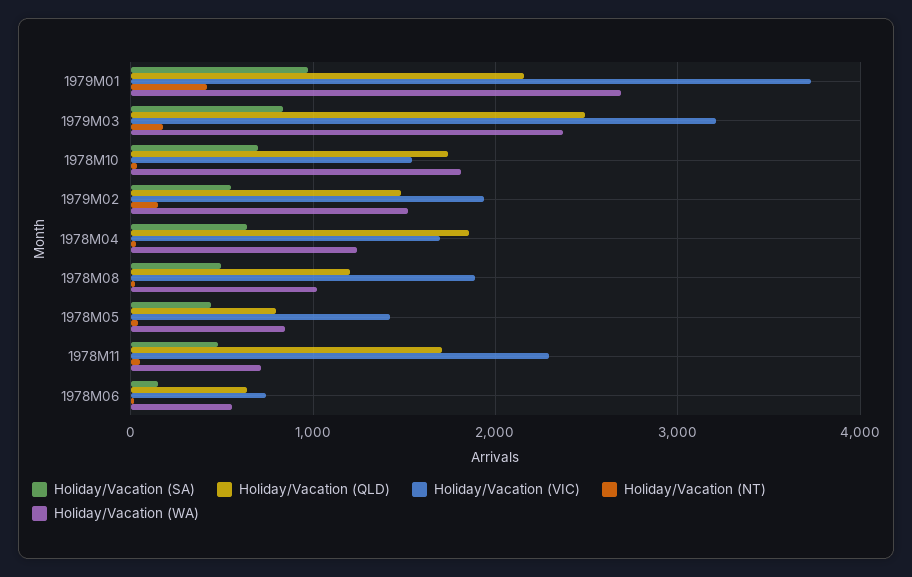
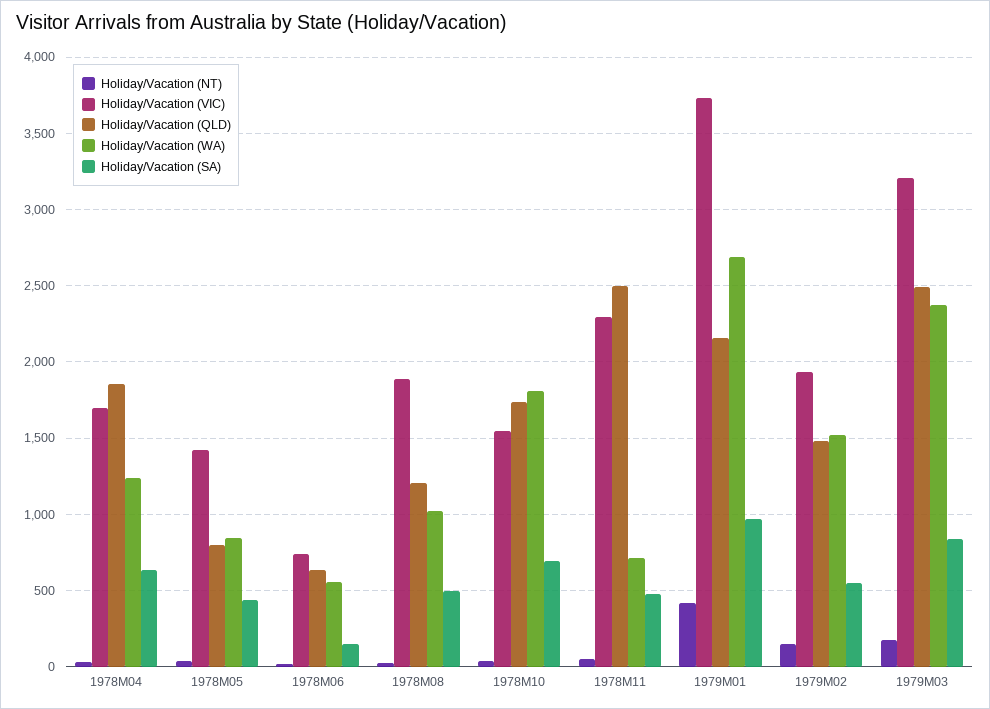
  {
    "Holiday/Vacation (SA)": {
      "1979M01": 950,
      "1979M03": 850,
      "1978M10": 700,
      "1979M02": 550,
      "1978M04": 650,
      "1978M08": 500,
      "1978M05": 450,
      "1978M11": 500,
      "1978M06": 150
    },
    "Holiday/Vacation (QLD)": {
      "1979M01": 2150,
      "1979M03": 2500,
      "1978M10": 1750,
      "1979M02": 1500,
      "1978M04": 1850,
      "1978M08": 1200,
      "1978M05": 800,
-     "1978M11": 1700,
+     "1978M11": 2500,
      "1978M06": 650
    },
    "Holiday/Vacation (VIC)": {
      "1979M01": 3750,
      "1979M03": 3200,
      "1978M10": 1550,
      "1979M02": 1950,
      "1978M04": 1700,
      "1978M08": 1900,
      "1978M05": 1400,
      "1978M11": 2300,
      "1978M06": 750
    },
    "Holiday/Vacation (NT)": {
      "1979M01": 400,
      "1979M03": 200,
      "1978M10": 50,
      "1979M02": 150,
      "1978M04": 50,
      "1978M08": 0,
      "1978M05": 50,
      "1978M11": 50,
      "1978M06": 0
    },
    "Holiday/Vacation (WA)": {
      "1979M01": 2700,
      "1979M03": 2350,
      "1978M10": 1800,
      "1979M02": 1500,
      "1978M04": 1250,
      "1978M08": 1000,
      "1978M05": 850,
      "1978M11": 700,
      "1978M06": 550
    }
  }

